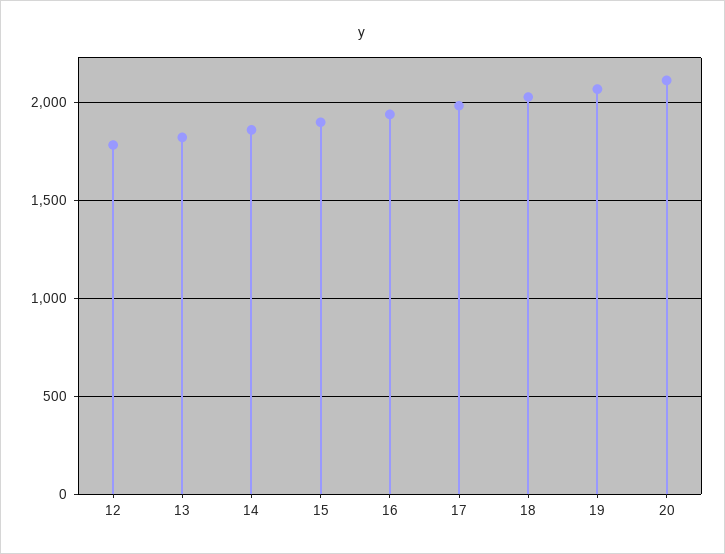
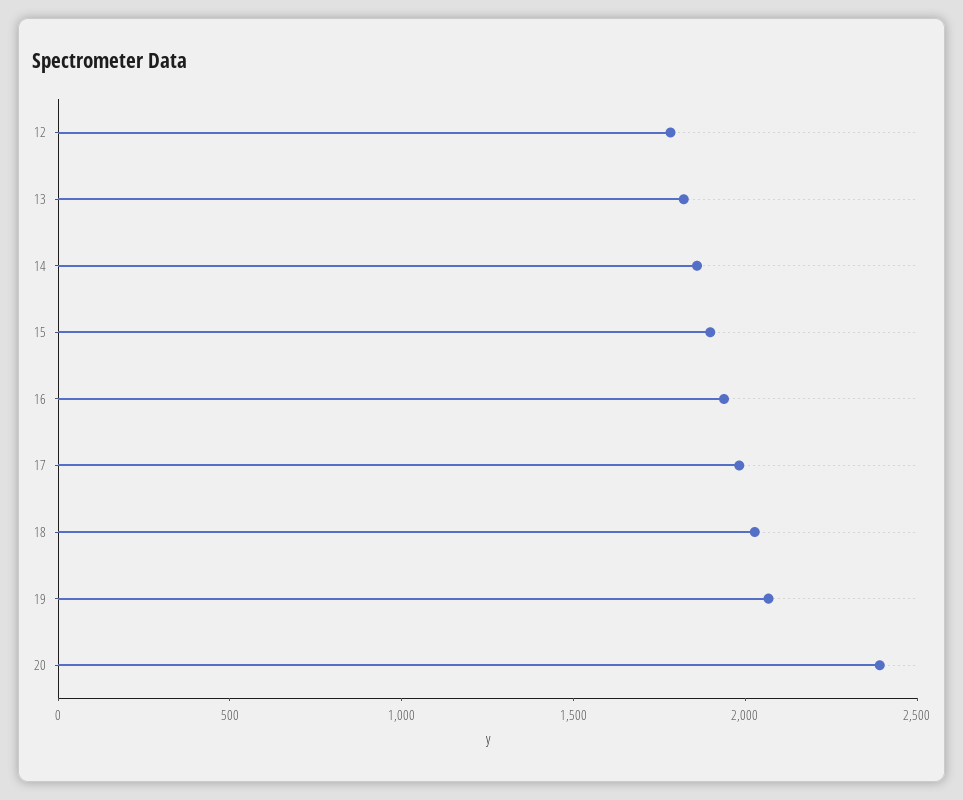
  {
    "12": 1800,
    "13": 1800,
    "14": 1850,
    "15": 1900,
    "16": 1950,
    "17": 2000,
    "18": 2050,
    "19": 2050,
-   "20": 2100
+   "20": 2400
  }

